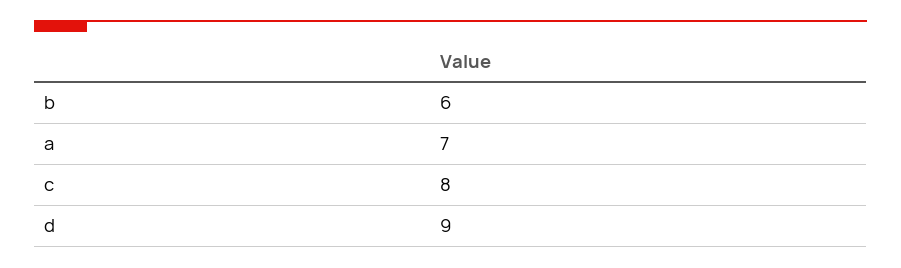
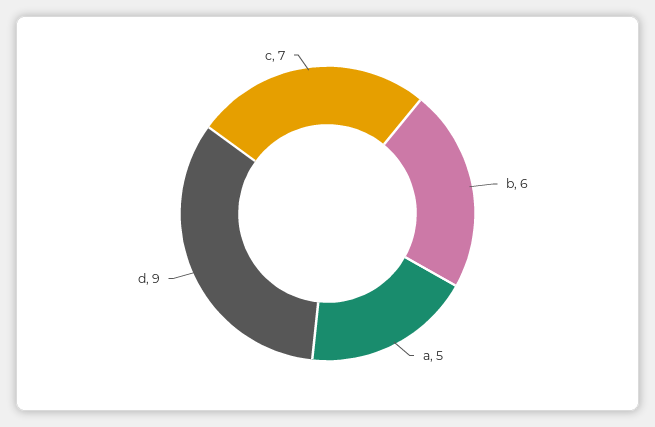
  {
    "b": 6,
-   "a": 7,
+   "a": 5,
-   "c": 8,
+   "c": 7,
    "d": 9
  }

